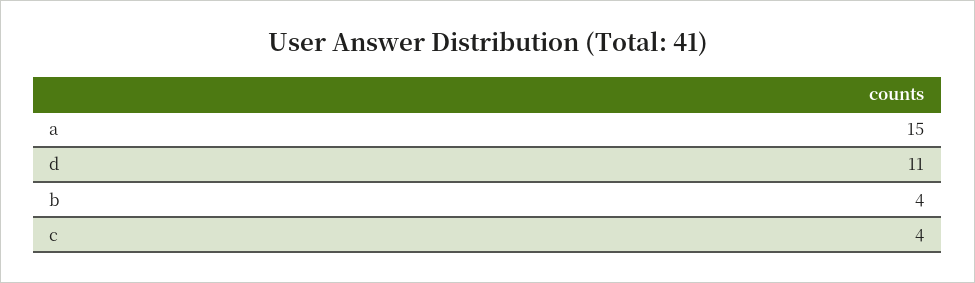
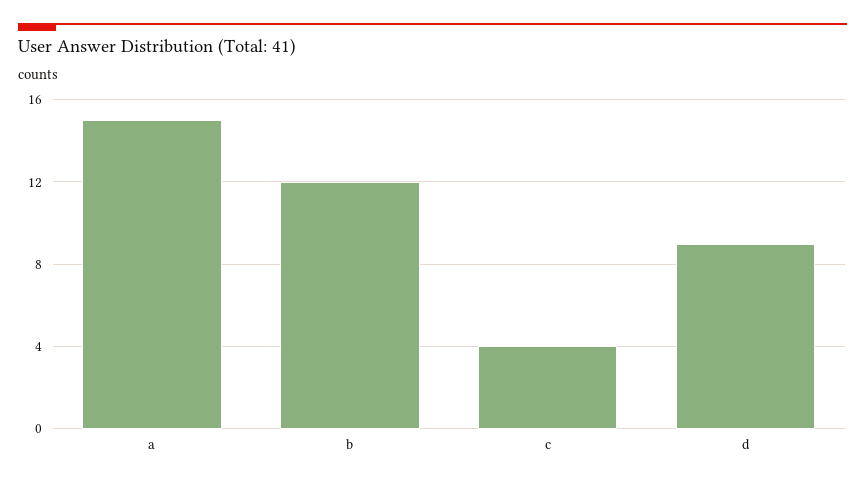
  {
    "a": 15,
-   "d": 11,
+   "d": 9,
-   "b": 4,
+   "b": 12,
    "c": 4
  }

